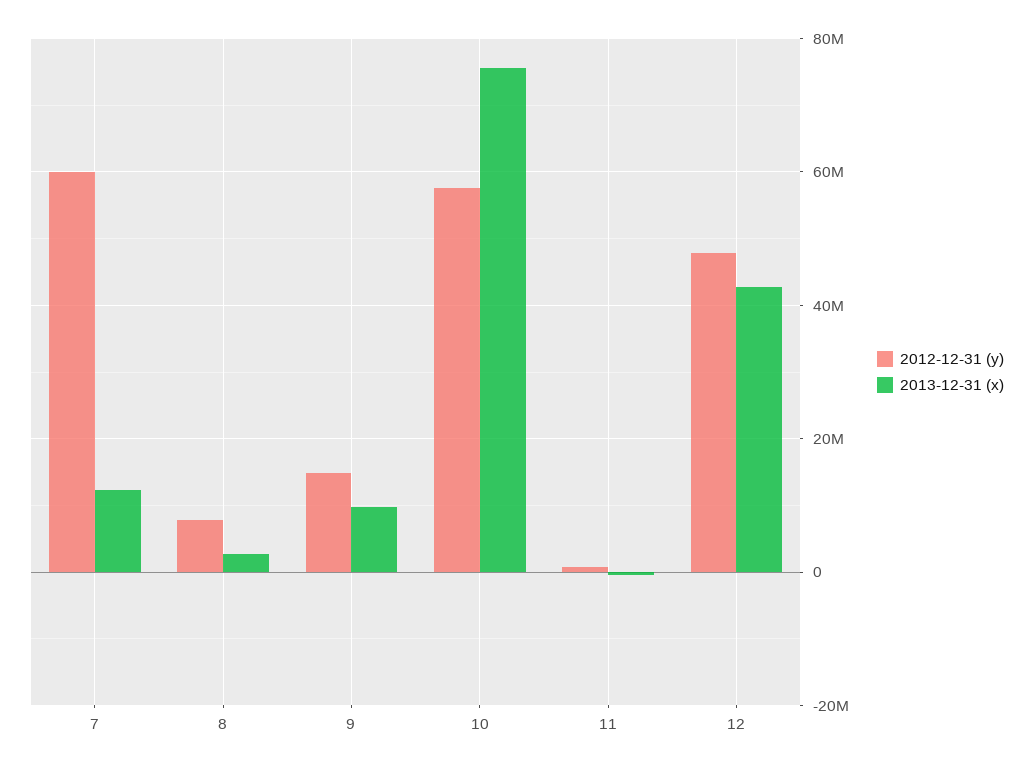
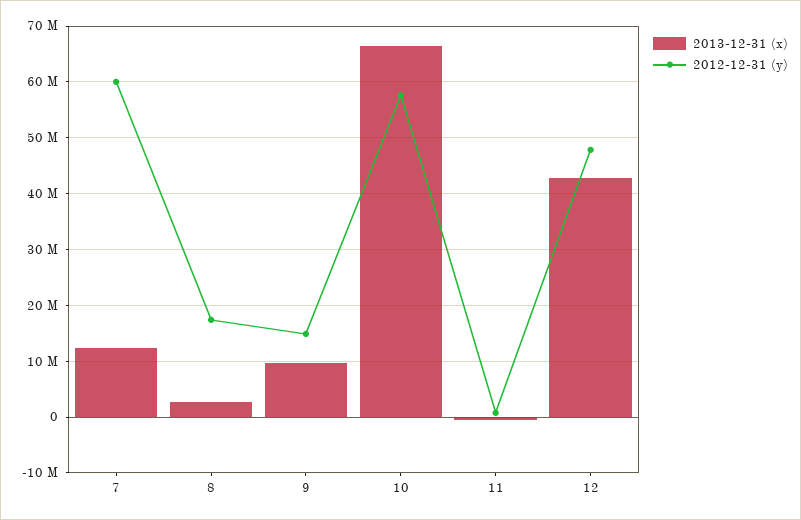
  {
    "2012-12-31 (y)": {
      "7": 60000000,
-     "8": 8000000,
+     "8": 18000000,
      "9": 14000000,
      "10": 58000000,
      "11": 0,
      "12": 48000000
    },
    "2013-12-31 (x)": {
      "7": 12000000,
      "8": 2000000,
      "9": 10000000,
-     "10": 76000000,
+     "10": 66000000,
      "11": 0,
      "12": 42000000
    }
  }

